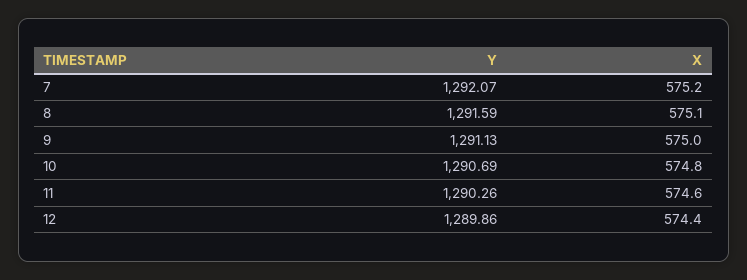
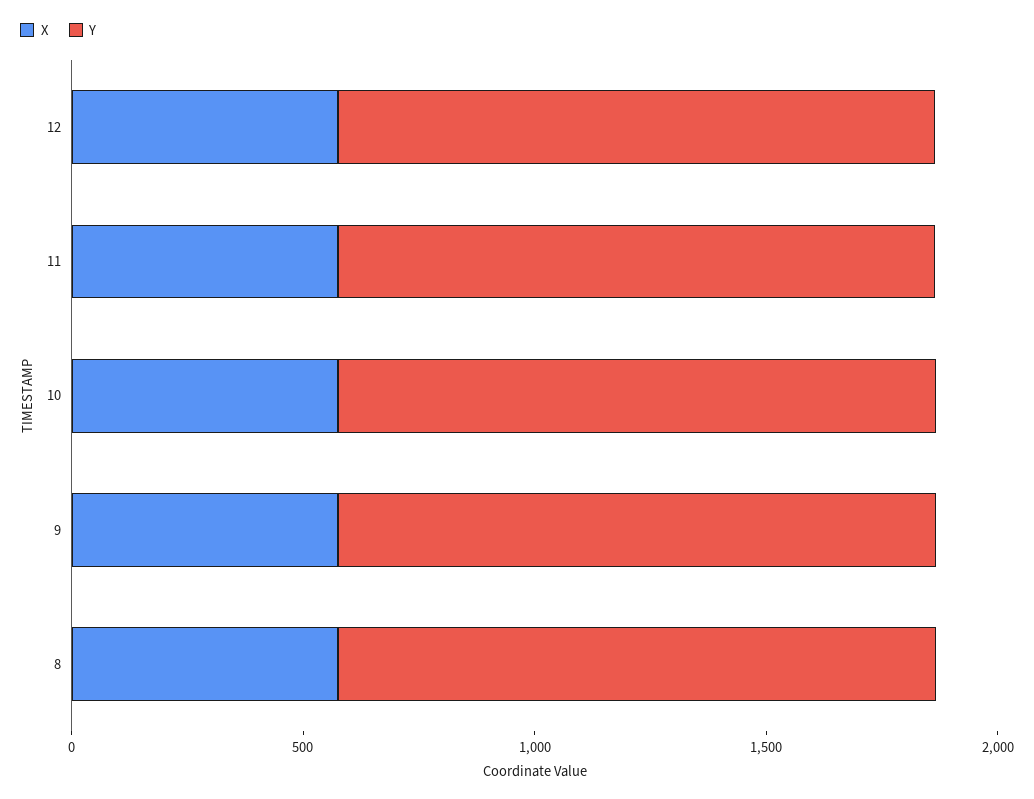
  {
    "Y": {
-     "7": 1292.07,
      "8": 1291.59,
      "9": 1291.13,
      "10": 1290.69,
      "11": 1290.26,
      "12": 1289.86
    },
    "X": {
-     "7": 575.2,
      "8": 575.1,
      "9": 575,
      "10": 574.8,
      "11": 574.6,
      "12": 574.4
    }
  }

